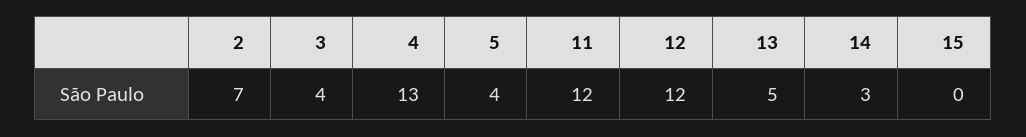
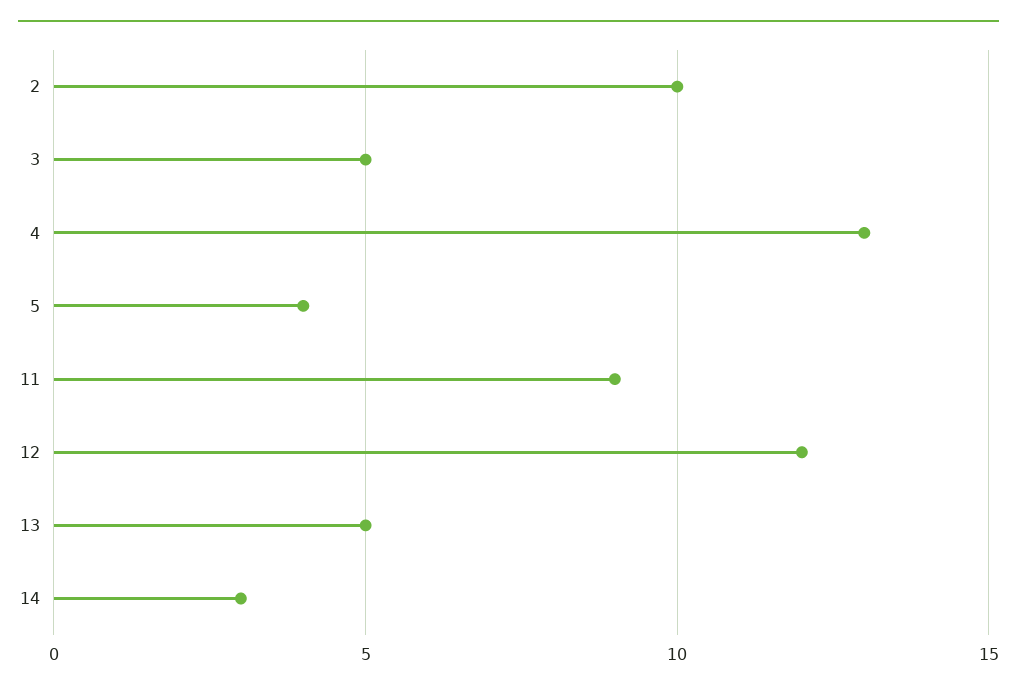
  {
-   "2": 7,
+   "2": 10,
-   "3": 4,
+   "3": 5,
    "4": 13,
    "5": 4,
-   "11": 12,
+   "11": 9,
    "12": 12,
    "13": 5,
-   "14": 3,
+   "14": 3
-   "15": 0
  }

